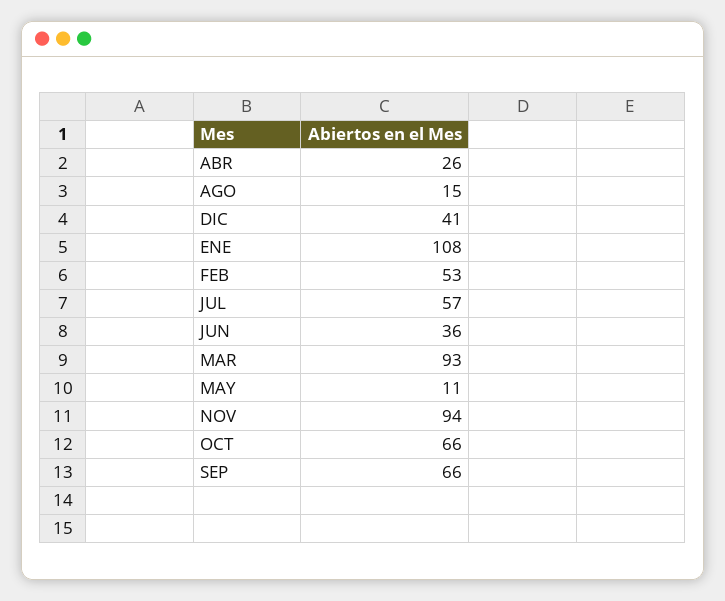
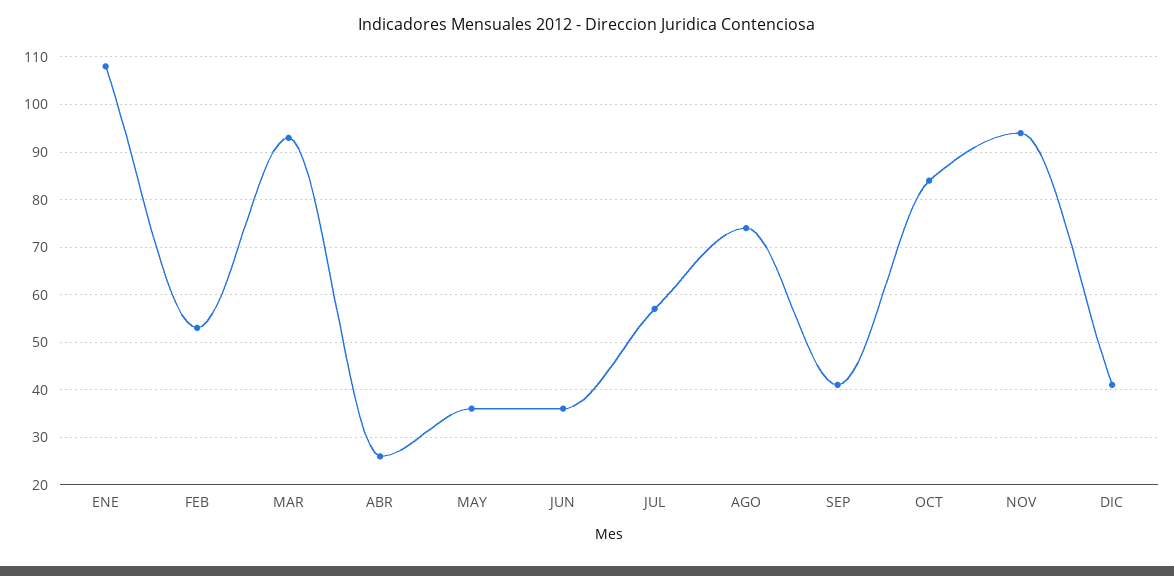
  {
    "ABR": 26,
-   "AGO": 15,
+   "AGO": 75,
    "DIC": 41,
    "ENE": 108,
    "FEB": 53,
    "JUL": 57,
    "JUN": 36,
    "MAR": 93,
-   "MAY": 11,
+   "MAY": 35,
    "NOV": 94,
-   "OCT": 66,
+   "OCT": 85,
-   "SEP": 66
+   "SEP": 40
  }

